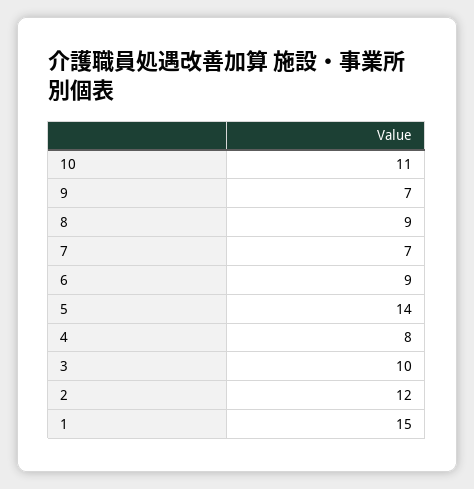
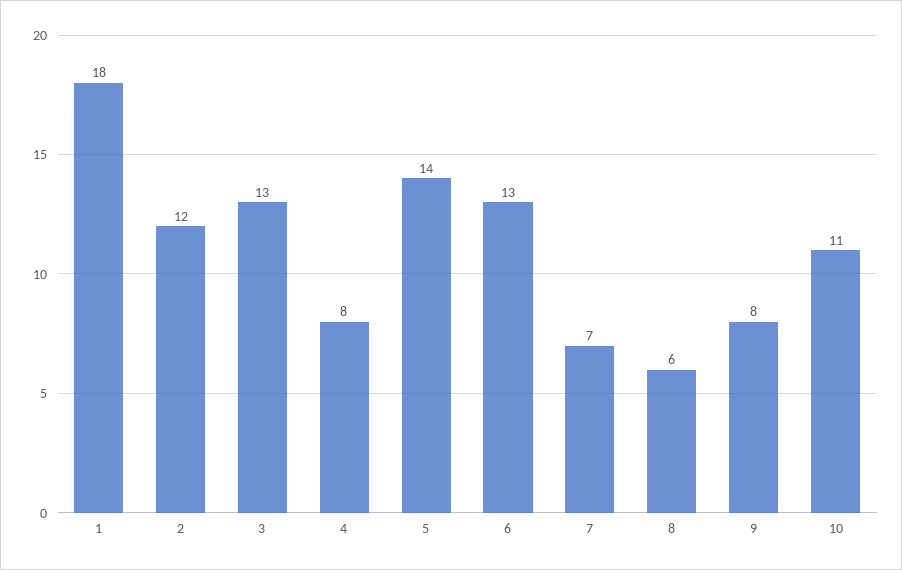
  {
    "10": 11,
-   "9": 7,
+   "9": 8,
-   "8": 9,
+   "8": 6,
    "7": 7,
-   "6": 9,
+   "6": 13,
    "5": 14,
    "4": 8,
-   "3": 10,
+   "3": 13,
    "2": 12,
-   "1": 15
+   "1": 18
  }

